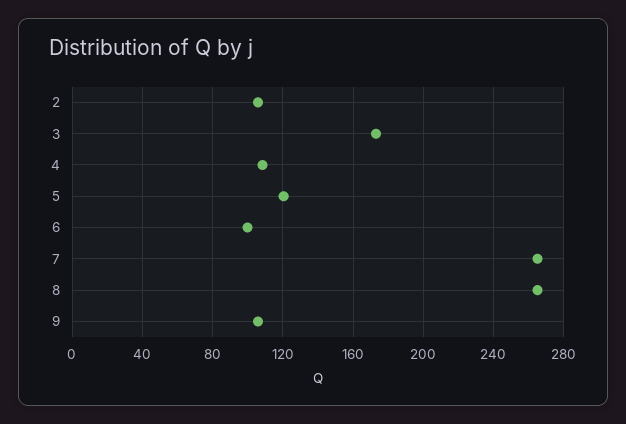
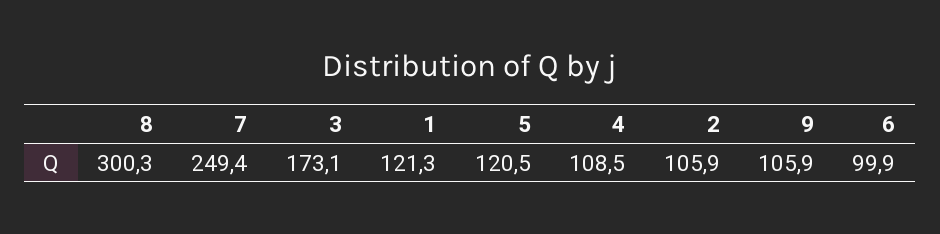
  {
    "2": 105.9,
    "3": 173.1,
    "4": 108.5,
    "5": 120.5,
    "6": 99.9,
-   "7": 265,
+   "7": 249.4,
-   "8": 265,
+   "8": 300.3,
-   "9": 105.9
+   "9": 105.9,
+   "1": 121.3
  }

